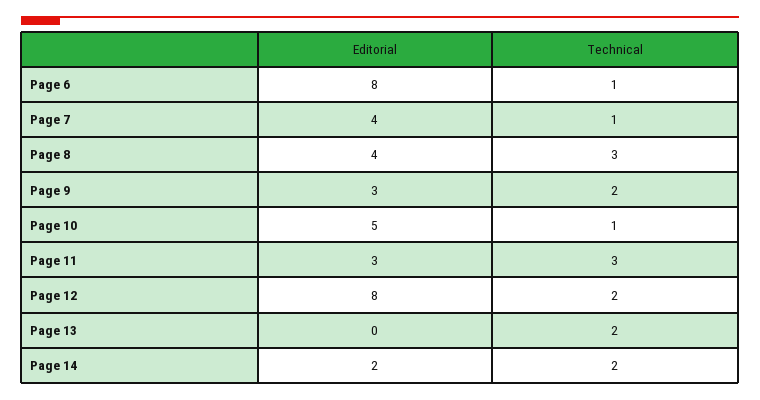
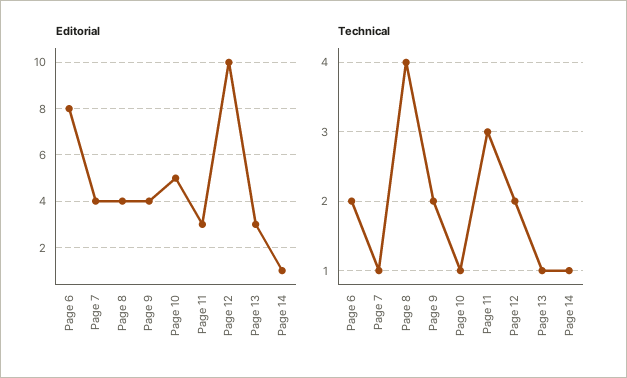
  {
    "Editorial": {
      "Page 6": 8,
      "Page 7": 4,
      "Page 8": 4,
-     "Page 9": 3,
+     "Page 9": 4,
      "Page 10": 5,
      "Page 11": 3,
-     "Page 12": 8,
+     "Page 12": 10,
-     "Page 13": 0,
+     "Page 13": 3,
-     "Page 14": 2
+     "Page 14": 1
    },
    "Technical": {
-     "Page 6": 1,
+     "Page 6": 2,
      "Page 7": 1,
-     "Page 8": 3,
+     "Page 8": 4,
      "Page 9": 2,
      "Page 10": 1,
      "Page 11": 3,
      "Page 12": 2,
-     "Page 13": 2,
+     "Page 13": 1,
-     "Page 14": 2
+     "Page 14": 1
    }
  }

